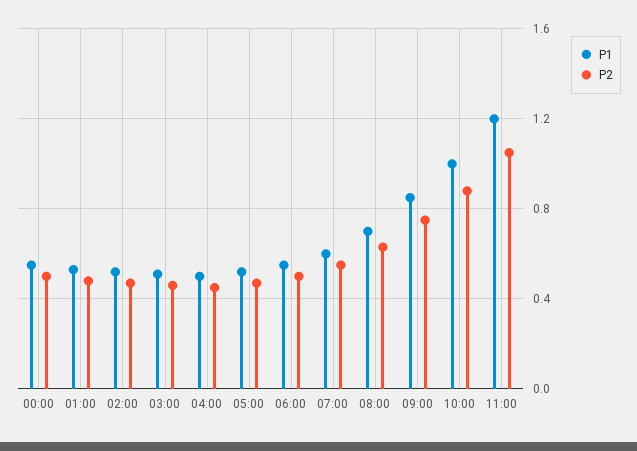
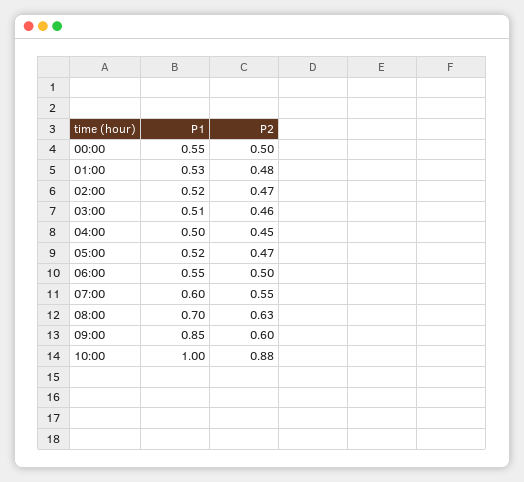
  {
    "P1": {
      "00:00": 0.55,
      "01:00": 0.53,
      "02:00": 0.52,
      "03:00": 0.51,
      "04:00": 0.5,
      "05:00": 0.52,
      "06:00": 0.55,
      "07:00": 0.6,
      "08:00": 0.7,
      "09:00": 0.85,
-     "10:00": 1,
+     "10:00": 1
-     "11:00": 1.2
    },
    "P2": {
      "00:00": 0.5,
      "01:00": 0.48,
      "02:00": 0.47,
      "03:00": 0.46,
      "04:00": 0.45,
      "05:00": 0.47,
      "06:00": 0.5,
      "07:00": 0.55,
      "08:00": 0.63,
-     "09:00": 0.75,
+     "09:00": 0.6,
-     "10:00": 0.88,
+     "10:00": 0.88
-     "11:00": 1.05
    }
  }

